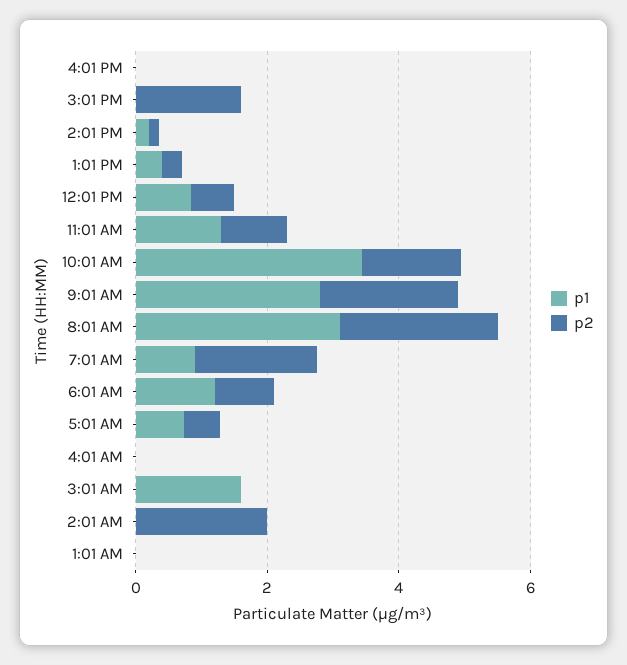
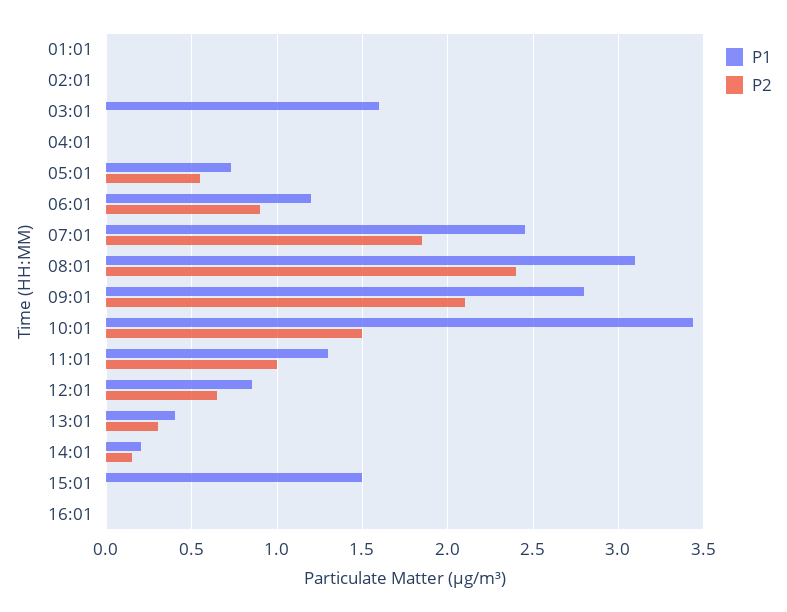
  {
    "p1": {
      "4:01 PM": 0,
-     "3:01 PM": 0,
+     "3:01 PM": 1.5,
      "2:01 PM": 0.2,
      "1:01 PM": 0.4,
      "12:01 PM": 0.85,
      "11:01 AM": 1.3,
      "10:01 AM": 3.45,
      "9:01 AM": 2.8,
      "8:01 AM": 3.1,
-     "7:01 AM": 1,
+     "7:01 AM": 2.45,
      "6:01 AM": 1.2,
      "5:01 AM": 0.75,
      "4:01 AM": 0,
      "3:01 AM": 1.6,
      "2:01 AM": 0,
      "1:01 AM": 0
    },
    "p2": {
      "4:01 PM": 0,
-     "3:01 PM": 1.5,
+     "3:01 PM": 0,
      "2:01 PM": 0.15,
      "1:01 PM": 0.3,
      "12:01 PM": 0.65,
      "11:01 AM": 1,
      "10:01 AM": 1.5,
      "9:01 AM": 2.1,
      "8:01 AM": 2.4,
      "7:01 AM": 1.85,
      "6:01 AM": 0.9,
      "5:01 AM": 0.55,
      "4:01 AM": 0,
      "3:01 AM": 0,
-     "2:01 AM": 2,
+     "2:01 AM": 0,
      "1:01 AM": 0
    }
  }

